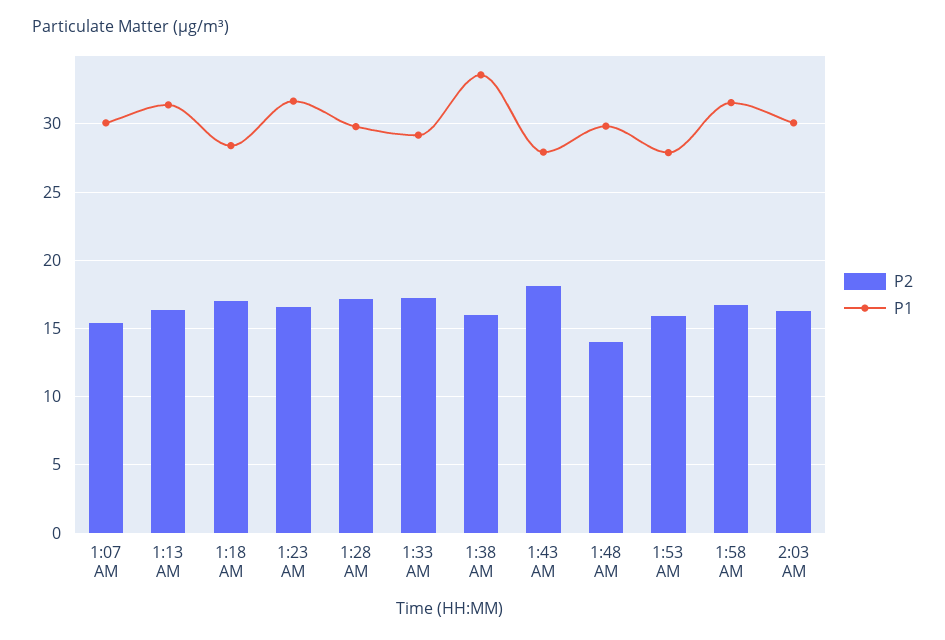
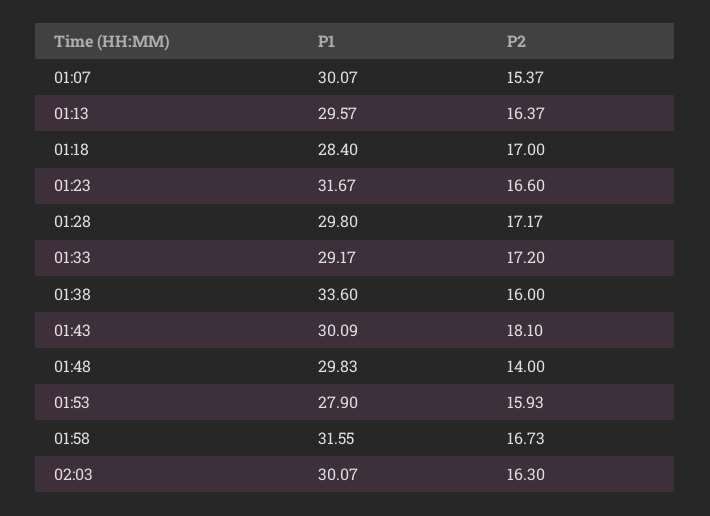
  {
    "P2": {
      "1:07 AM": 15.37,
      "1:13 AM": 16.37,
      "1:18 AM": 17,
      "1:23 AM": 16.6,
      "1:28 AM": 17.17,
      "1:33 AM": 17.2,
      "1:38 AM": 16,
      "1:43 AM": 18.1,
      "1:48 AM": 14,
      "1:53 AM": 15.93,
      "1:58 AM": 16.73,
      "2:03 AM": 16.3
    },
    "P1": {
      "1:07 AM": 30.07,
-     "1:13 AM": 31.5,
+     "1:13 AM": 29.57,
      "1:18 AM": 28.4,
      "1:23 AM": 31.67,
      "1:28 AM": 29.8,
      "1:33 AM": 29.17,
      "1:38 AM": 33.6,
-     "1:43 AM": 28,
+     "1:43 AM": 30.09,
      "1:48 AM": 29.83,
      "1:53 AM": 27.9,
      "1:58 AM": 31.55,
      "2:03 AM": 30.07
    }
  }

